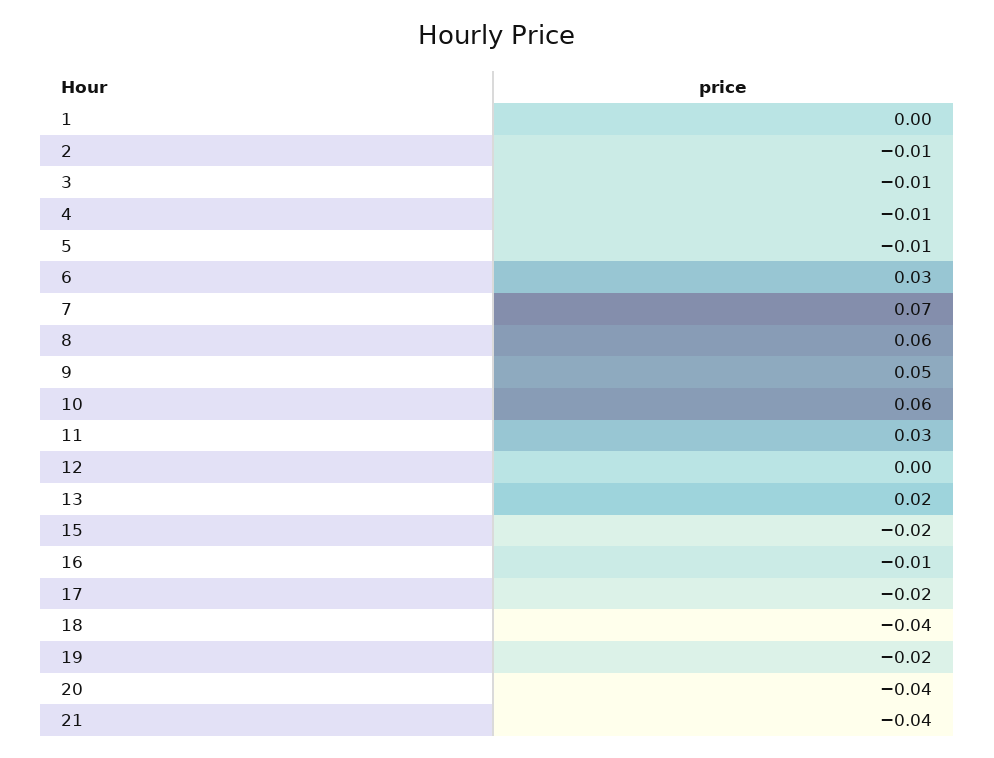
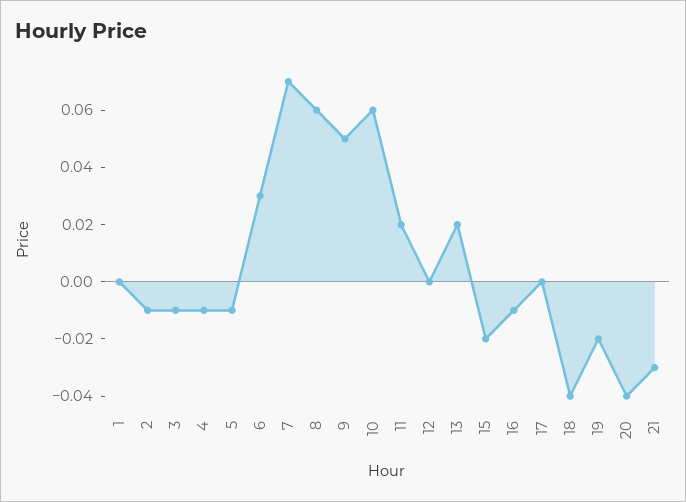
  {
    "1": 0,
    "2": -0.01,
    "3": -0.01,
    "4": -0.01,
    "5": -0.01,
    "6": 0.03,
    "7": 0.07,
    "8": 0.06,
    "9": 0.05,
    "10": 0.06,
-   "11": 0.03,
+   "11": 0.02,
    "12": 0,
    "13": 0.02,
    "15": -0.02,
    "16": -0.01,
-   "17": -0.02,
+   "17": 0,
    "18": -0.04,
    "19": -0.02,
    "20": -0.04,
-   "21": -0.04
+   "21": -0.03
  }

